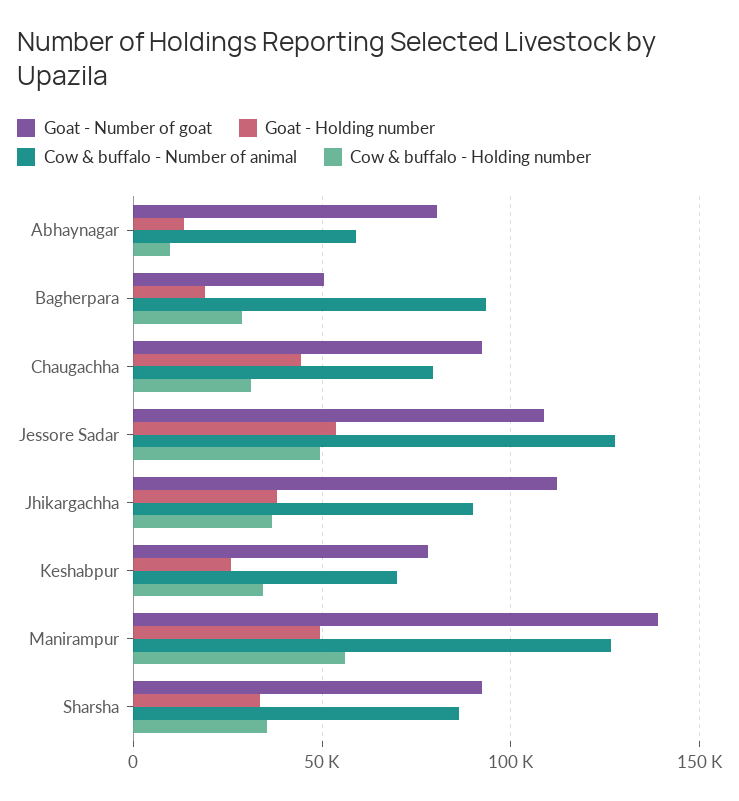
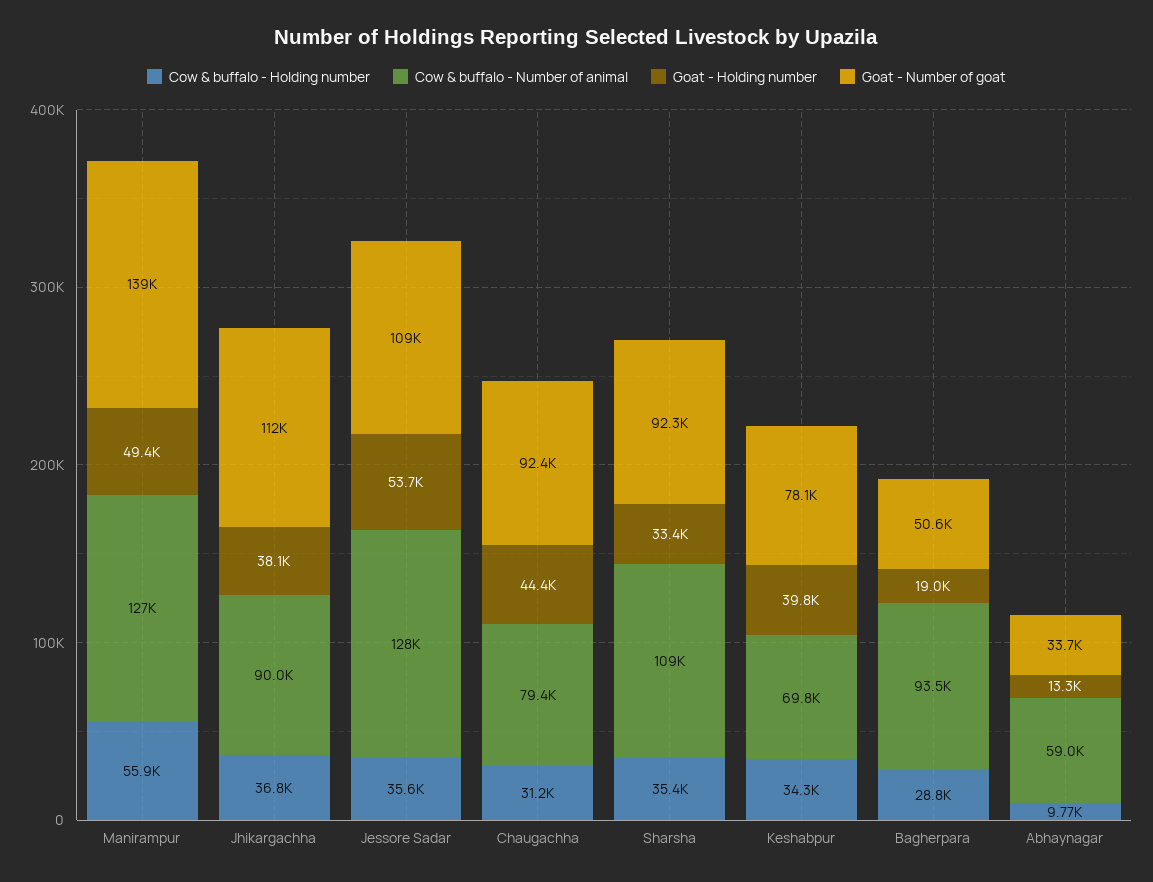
  {
    "Goat - Number of goat": {
-     "Abhaynagar": 80000,
+     "Abhaynagar": 33700,
      "Bagherpara": 50600,
      "Chaugachha": 92400,
      "Jessore Sadar": 109000,
      "Jhikargachha": 112000,
      "Keshabpur": 78100,
      "Manirampur": 139000,
      "Sharsha": 92300
    },
    "Goat - Holding number": {
      "Abhaynagar": 13300,
      "Bagherpara": 19000,
      "Chaugachha": 44400,
      "Jessore Sadar": 53700,
      "Jhikargachha": 38100,
-     "Keshabpur": 25000,
+     "Keshabpur": 39800,
      "Manirampur": 49400,
      "Sharsha": 33400
    },
    "Cow & buffalo - Number of animal": {
      "Abhaynagar": 59000,
      "Bagherpara": 93500,
      "Chaugachha": 79400,
      "Jessore Sadar": 128000,
      "Jhikargachha": 90000,
      "Keshabpur": 69800,
      "Manirampur": 127000,
-     "Sharsha": 85000
+     "Sharsha": 109000
    },
    "Cow & buffalo - Holding number": {
      "Abhaynagar": 9770,
      "Bagherpara": 28800,
      "Chaugachha": 31200,
-     "Jessore Sadar": 50000,
+     "Jessore Sadar": 35600,
      "Jhikargachha": 36800,
      "Keshabpur": 34300,
      "Manirampur": 55900,
      "Sharsha": 35400
    }
  }

